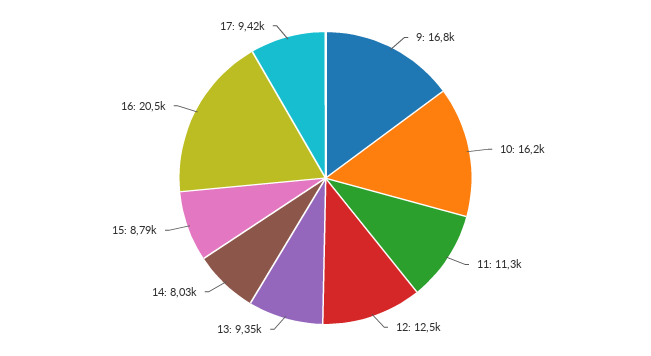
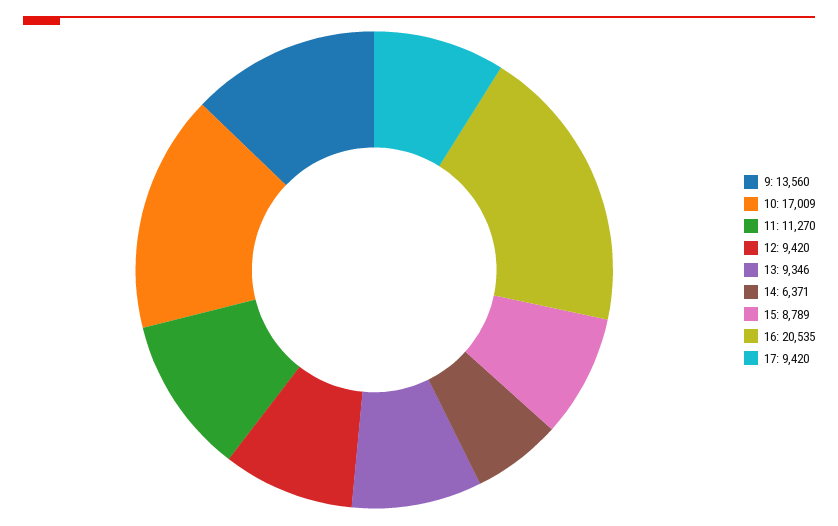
  {
-   "9": 16800,
+   "9": 13560,
-   "10": 16200,
+   "10": 17009,
    "11": 11270,
-   "12": 12500,
+   "12": 9420,
    "13": 9346,
-   "14": 8030,
+   "14": 6371,
    "15": 8789,
    "16": 20535,
    "17": 9420
  }

